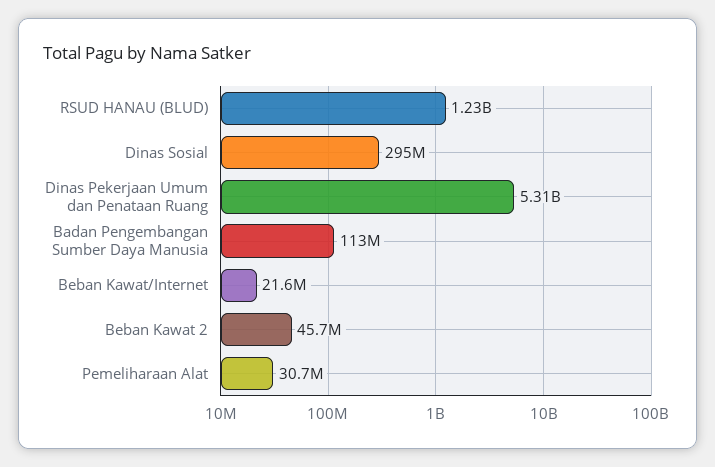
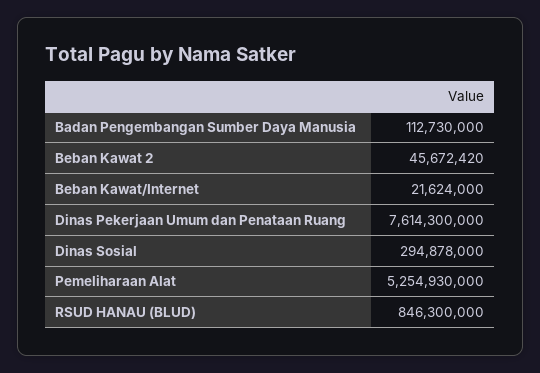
  {
-   "RSUD HANAU (BLUD)": 1230000000,
+   "RSUD HANAU (BLUD)": 846300000,
    "Dinas Sosial": 294878000,
-   "Dinas Pekerjaan Umum dan Penataan Ruang": 5310000000,
+   "Dinas Pekerjaan Umum dan Penataan Ruang": 7614300000,
    "Badan Pengembangan Sumber Daya Manusia": 112730000,
    "Beban Kawat/Internet": 21624000,
    "Beban Kawat 2": 45672420,
-   "Pemeliharaan Alat": 30700000
+   "Pemeliharaan Alat": 5254930000
  }

